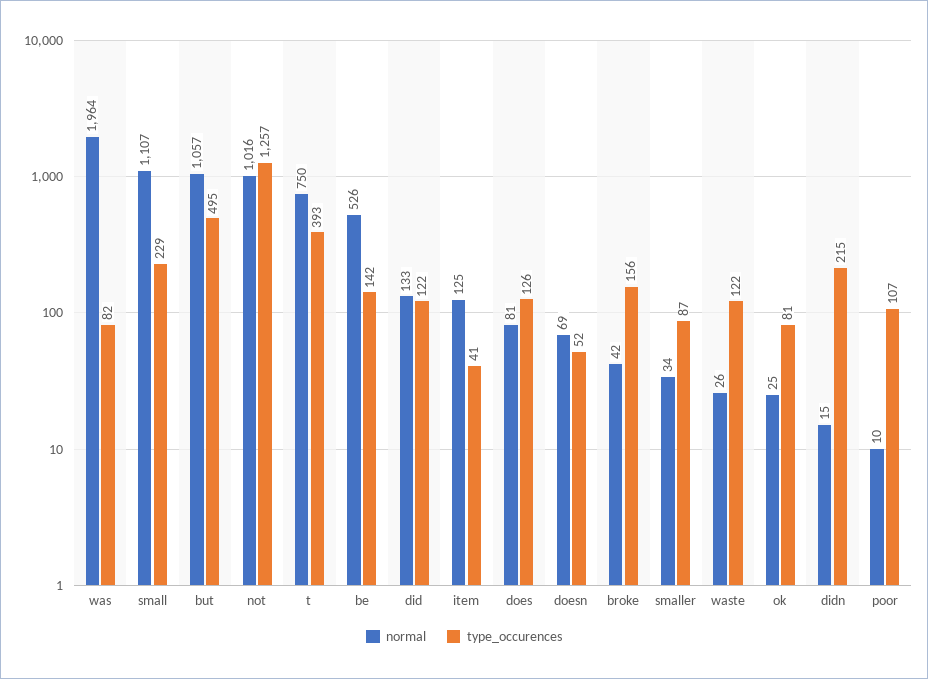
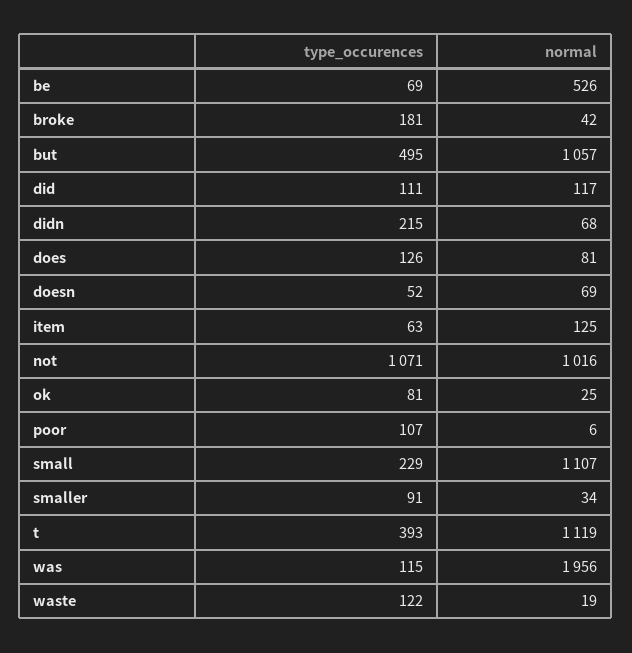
  {
    "normal": {
-     "was": 1964,
+     "was": 1956,
      "small": 1107,
      "but": 1057,
      "not": 1016,
-     "t": 750,
+     "t": 1119,
      "be": 526,
-     "did": 133,
+     "did": 117,
      "item": 125,
      "does": 81,
      "doesn": 69,
      "broke": 42,
      "smaller": 34,
-     "waste": 26,
+     "waste": 19,
      "ok": 25,
-     "didn": 15,
+     "didn": 68,
-     "poor": 10
+     "poor": 6
    },
    "type_occurences": {
-     "was": 82,
+     "was": 115,
      "small": 229,
      "but": 495,
-     "not": 1257,
+     "not": 1071,
      "t": 393,
-     "be": 142,
+     "be": 69,
-     "did": 122,
+     "did": 111,
-     "item": 41,
+     "item": 63,
      "does": 126,
      "doesn": 52,
-     "broke": 156,
+     "broke": 181,
-     "smaller": 87,
+     "smaller": 91,
      "waste": 122,
      "ok": 81,
      "didn": 215,
      "poor": 107
    }
  }

